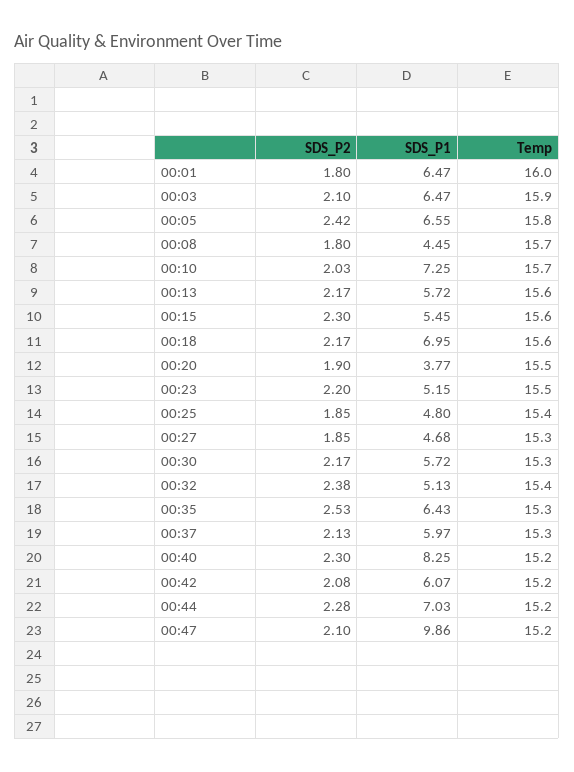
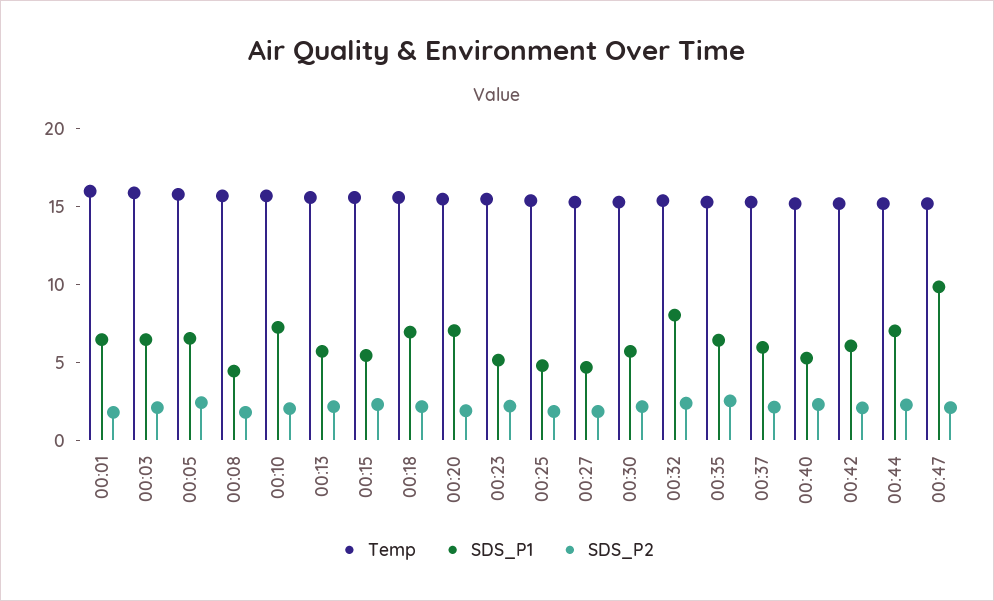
  {
    "SDS_P2": {
      "00:01": 1.8,
      "00:03": 2.1,
      "00:05": 2.42,
      "00:08": 1.8,
      "00:10": 2.03,
      "00:13": 2.17,
      "00:15": 2.3,
      "00:18": 2.17,
      "00:20": 1.9,
      "00:23": 2.2,
      "00:25": 1.85,
      "00:27": 1.85,
      "00:30": 2.17,
      "00:32": 2.38,
      "00:35": 2.53,
      "00:37": 2.13,
      "00:40": 2.3,
      "00:42": 2.08,
      "00:44": 2.28,
      "00:47": 2.1
    },
    "SDS_P1": {
      "00:01": 6.47,
      "00:03": 6.47,
      "00:05": 6.55,
      "00:08": 4.45,
      "00:10": 7.25,
      "00:13": 5.72,
      "00:15": 5.45,
      "00:18": 6.95,
-     "00:20": 3.77,
+     "00:20": 7,
      "00:23": 5.15,
      "00:25": 4.8,
      "00:27": 4.68,
      "00:30": 5.72,
-     "00:32": 5.13,
+     "00:32": 8,
      "00:35": 6.43,
      "00:37": 5.97,
-     "00:40": 8.25,
+     "00:40": 5,
      "00:42": 6.07,
      "00:44": 7.03,
      "00:47": 9.86
    },
    "Temp": {
      "00:01": 16,
      "00:03": 15.9,
      "00:05": 15.8,
      "00:08": 15.7,
      "00:10": 15.7,
      "00:13": 15.6,
      "00:15": 15.6,
      "00:18": 15.6,
      "00:20": 15.5,
      "00:23": 15.5,
      "00:25": 15.4,
      "00:27": 15.3,
      "00:30": 15.3,
      "00:32": 15.4,
      "00:35": 15.3,
      "00:37": 15.3,
      "00:40": 15.2,
      "00:42": 15.2,
      "00:44": 15.2,
      "00:47": 15.2
    }
  }

